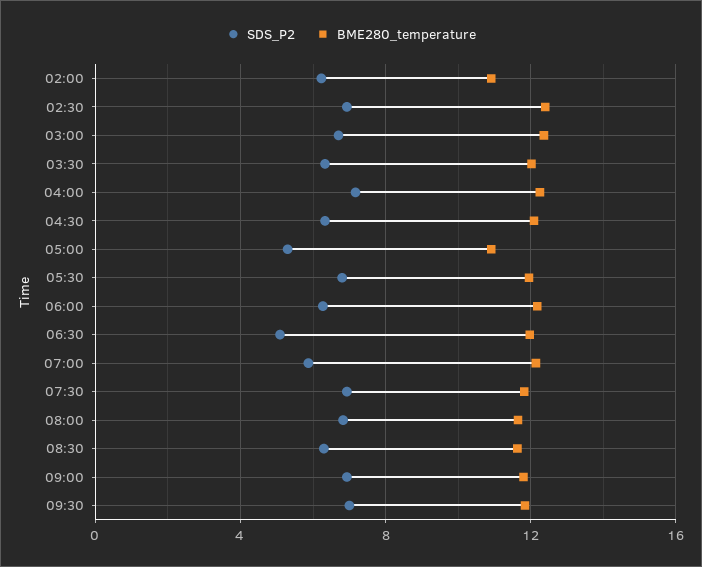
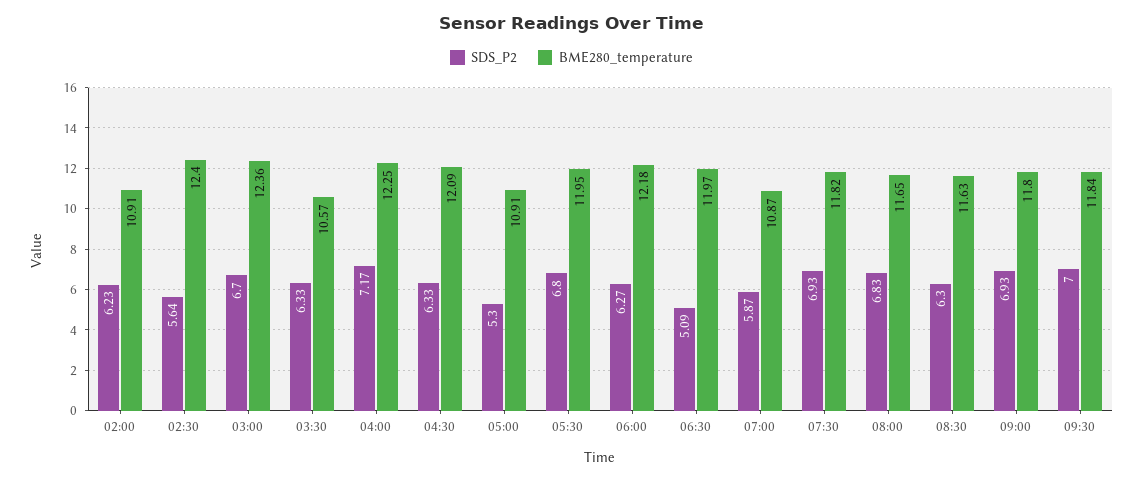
  {
    "SDS_P2": {
      "02:00": 6.23,
-     "02:30": 7,
+     "02:30": 5.64,
      "03:00": 6.7,
      "03:30": 6.33,
      "04:00": 7.17,
      "04:30": 6.33,
      "05:00": 5.3,
      "05:30": 6.8,
      "06:00": 6.27,
      "06:30": 5.09,
      "07:00": 5.87,
      "07:30": 6.93,
      "08:00": 6.83,
      "08:30": 6.3,
      "09:00": 6.93,
      "09:30": 7
    },
    "BME280_temperature": {
      "02:00": 10.91,
      "02:30": 12.4,
      "03:00": 12.36,
-     "03:30": 12,
+     "03:30": 10.57,
      "04:00": 12.25,
      "04:30": 12.09,
      "05:00": 10.91,
      "05:30": 11.95,
      "06:00": 12.18,
      "06:30": 11.97,
-     "07:00": 12,
+     "07:00": 10.87,
      "07:30": 11.82,
      "08:00": 11.65,
      "08:30": 11.63,
      "09:00": 11.8,
      "09:30": 11.84
    }
  }

